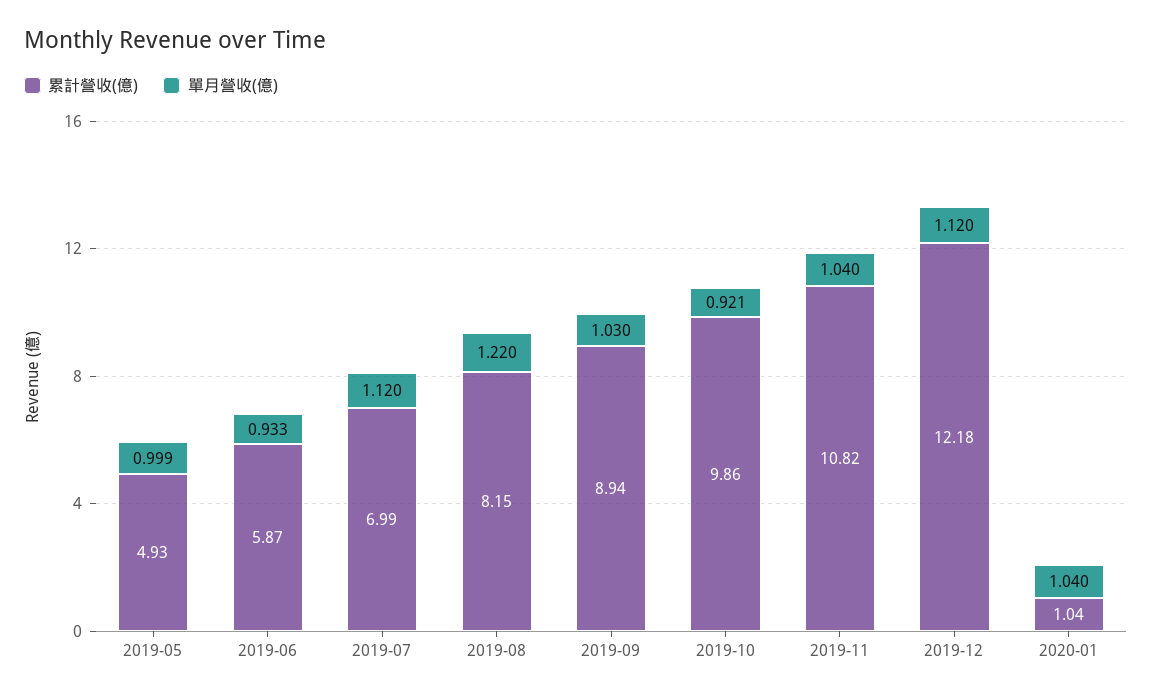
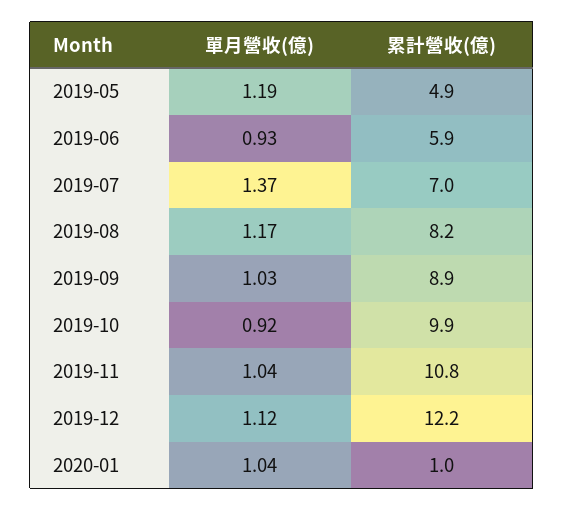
  {
    "累計營收(億)": {
      "2019-05": 4.93,
      "2019-06": 5.87,
      "2019-07": 6.99,
      "2019-08": 8.15,
      "2019-09": 8.94,
      "2019-10": 9.86,
      "2019-11": 10.82,
      "2019-12": 12.18,
      "2020-01": 1.04
    },
    "單月營收(億)": {
-     "2019-05": 0.999,
+     "2019-05": 1.19,
      "2019-06": 0.933,
-     "2019-07": 1.12,
+     "2019-07": 1.37,
-     "2019-08": 1.22,
+     "2019-08": 1.17,
      "2019-09": 1.03,
      "2019-10": 0.921,
      "2019-11": 1.04,
      "2019-12": 1.12,
      "2020-01": 1.04
    }
  }

